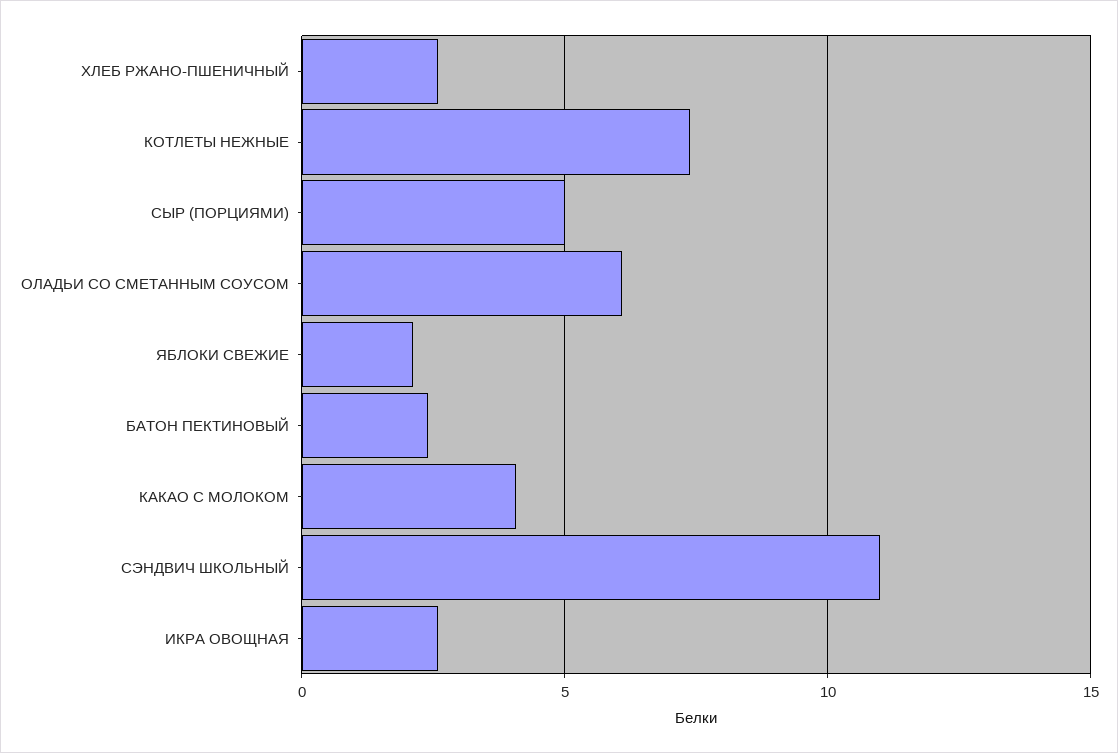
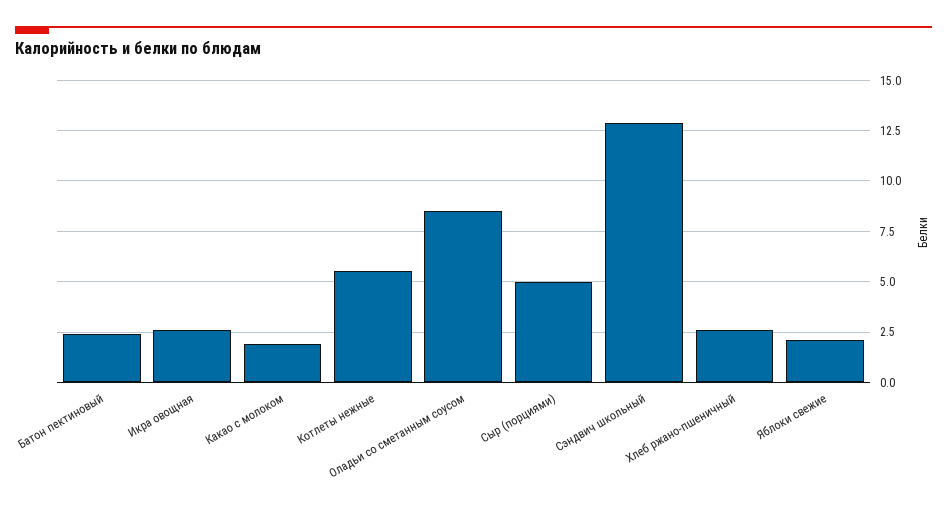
  {
    "ХЛЕБ РЖАНО-ПШЕНИЧНЫЙ": 2.5,
-   "КОТЛЕТЫ НЕЖНЫЕ": 7.5,
+   "КОТЛЕТЫ НЕЖНЫЕ": 5.5,
    "СЫР (ПОРЦИЯМИ)": 5,
-   "ОЛАДЬИ СО СМЕТАННЫМ СОУСОМ": 6,
+   "ОЛАДЬИ СО СМЕТАННЫМ СОУСОМ": 8.5,
    "ЯБЛОКИ СВЕЖИЕ": 2,
    "БАТОН ПЕКТИНОВЫЙ": 2.5,
-   "КАКАО С МОЛОКОМ": 4,
+   "КАКАО С МОЛОКОМ": 2,
-   "СЭНДВИЧ ШКОЛЬНЫЙ": 11,
+   "СЭНДВИЧ ШКОЛЬНЫЙ": 13,
    "ИКРА ОВОЩНАЯ": 2.5
  }

